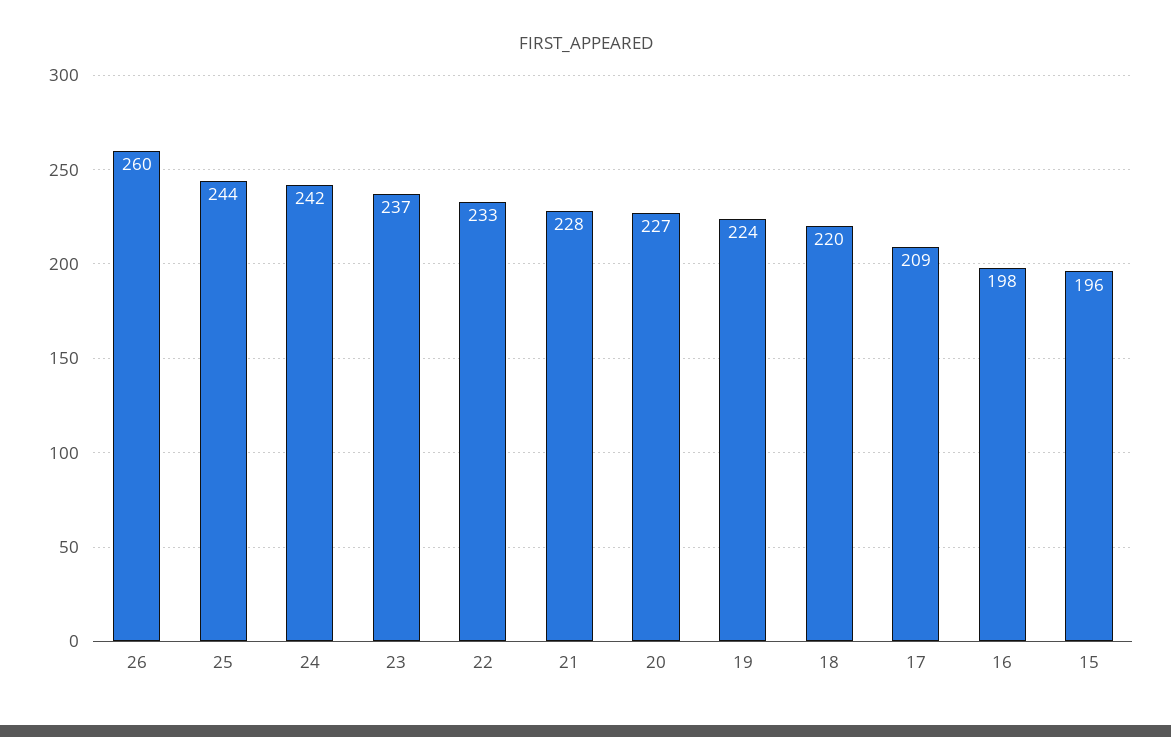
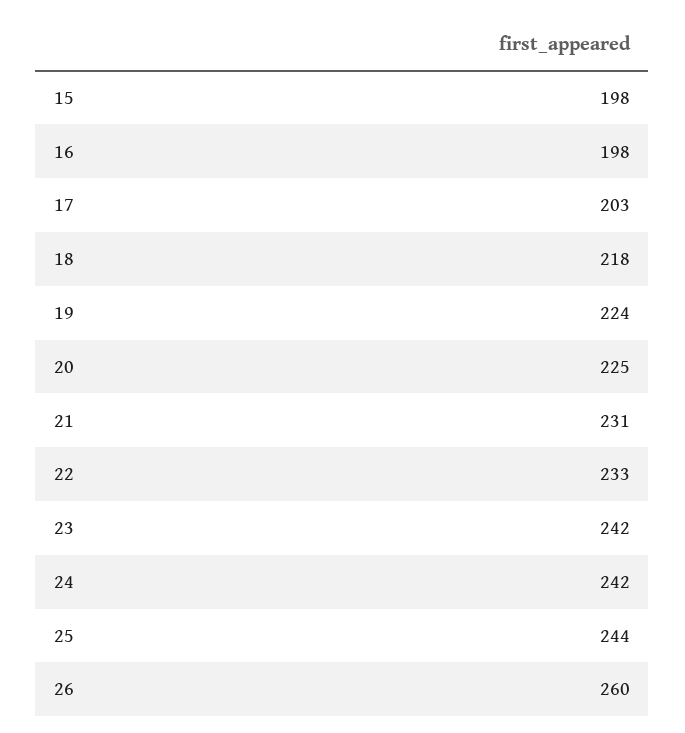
  {
    "26": 260,
    "25": 244,
    "24": 242,
-   "23": 237,
+   "23": 242,
    "22": 233,
-   "21": 228,
+   "21": 231,
-   "20": 227,
+   "20": 225,
    "19": 224,
-   "18": 220,
+   "18": 218,
-   "17": 209,
+   "17": 203,
    "16": 198,
-   "15": 196
+   "15": 198
  }

